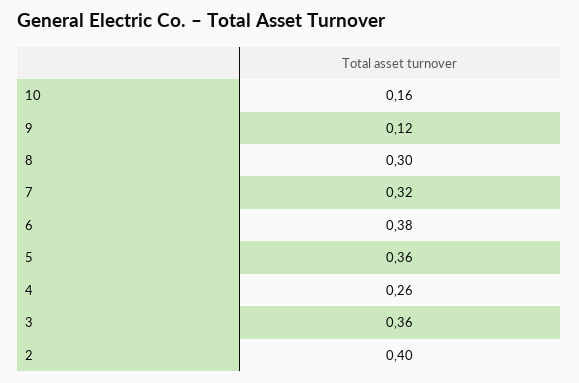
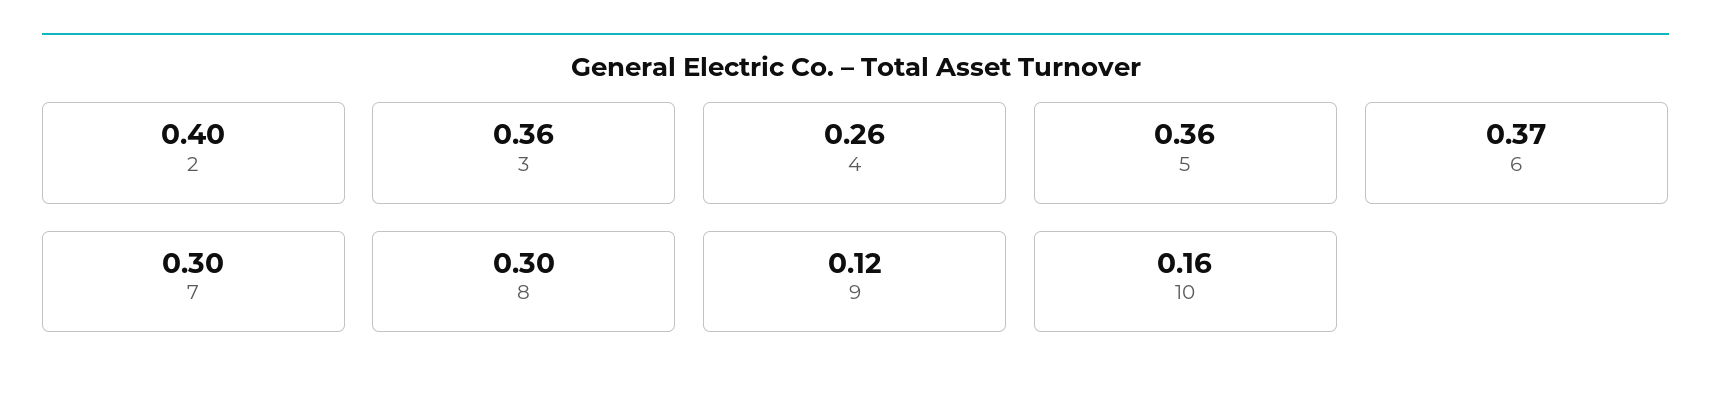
  {
    "10": 0.16,
    "9": 0.12,
    "8": 0.3,
-   "7": 0.32,
+   "7": 0.3,
-   "6": 0.38,
+   "6": 0.37,
    "5": 0.36,
    "4": 0.26,
    "3": 0.36,
    "2": 0.4
  }

